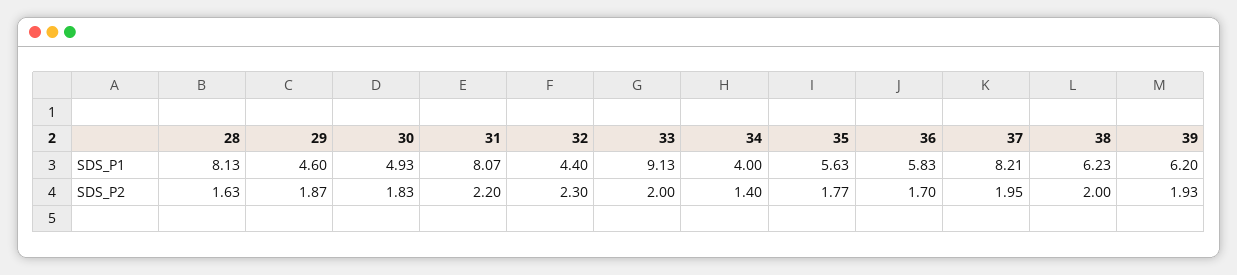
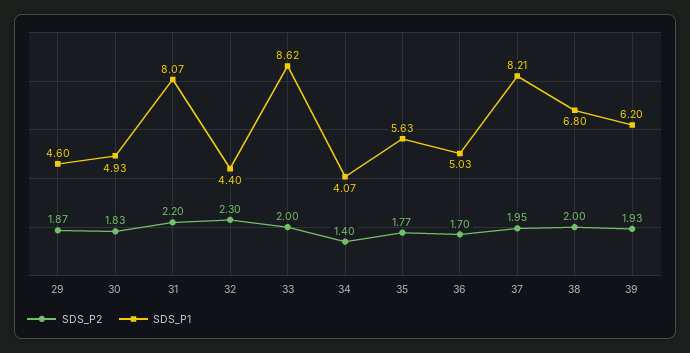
  {
    "SDS_P1": {
-     "28": 8.13,
      "29": 4.6,
      "30": 4.93,
      "31": 8.07,
      "32": 4.4,
-     "33": 9.13,
+     "33": 8.62,
-     "34": 4,
+     "34": 4.07,
      "35": 5.63,
-     "36": 5.83,
+     "36": 5.03,
      "37": 8.21,
-     "38": 6.23,
+     "38": 6.8,
      "39": 6.2
    },
    "SDS_P2": {
-     "28": 1.63,
      "29": 1.87,
      "30": 1.83,
      "31": 2.2,
      "32": 2.3,
      "33": 2,
      "34": 1.4,
      "35": 1.77,
      "36": 1.7,
      "37": 1.95,
      "38": 2,
      "39": 1.93
    }
  }

